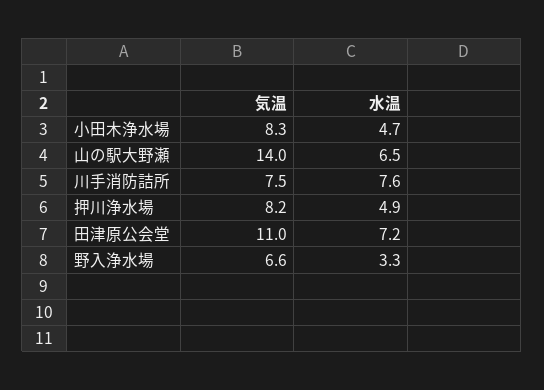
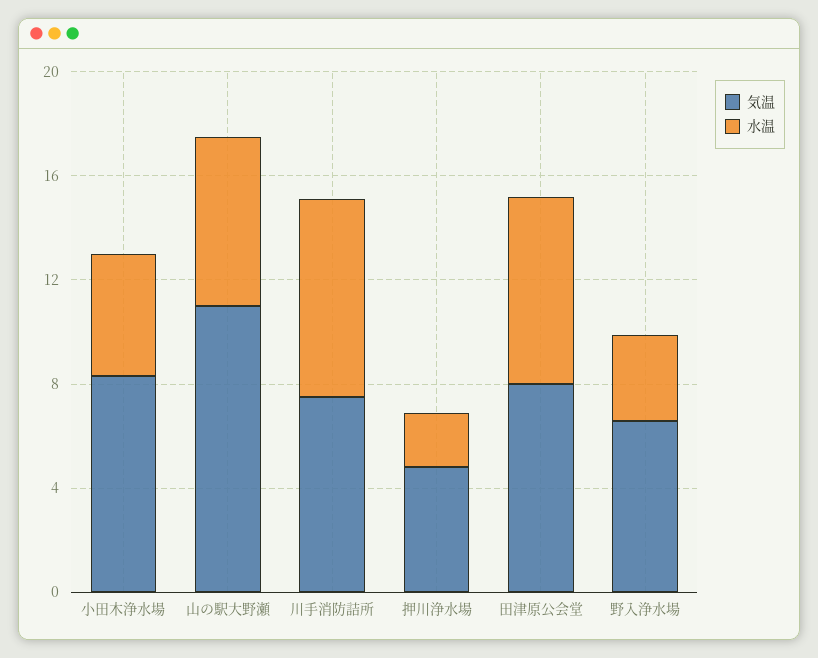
  {
    "気温": {
      "小田木浄水場": 8.3,
-     "山の駅大野瀬": 14,
+     "山の駅大野瀬": 11,
      "川手消防詰所": 7.5,
-     "押川浄水場": 8.2,
+     "押川浄水場": 5,
-     "田津原公会堂": 11,
+     "田津原公会堂": 8,
      "野入浄水場": 6.6
    },
    "水温": {
      "小田木浄水場": 4.7,
      "山の駅大野瀬": 6.5,
      "川手消防詰所": 7.6,
-     "押川浄水場": 4.9,
+     "押川浄水場": 2,
      "田津原公会堂": 7.2,
      "野入浄水場": 3.3
    }
  }

